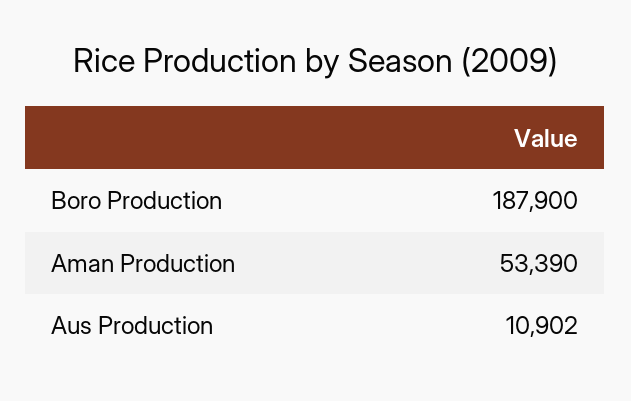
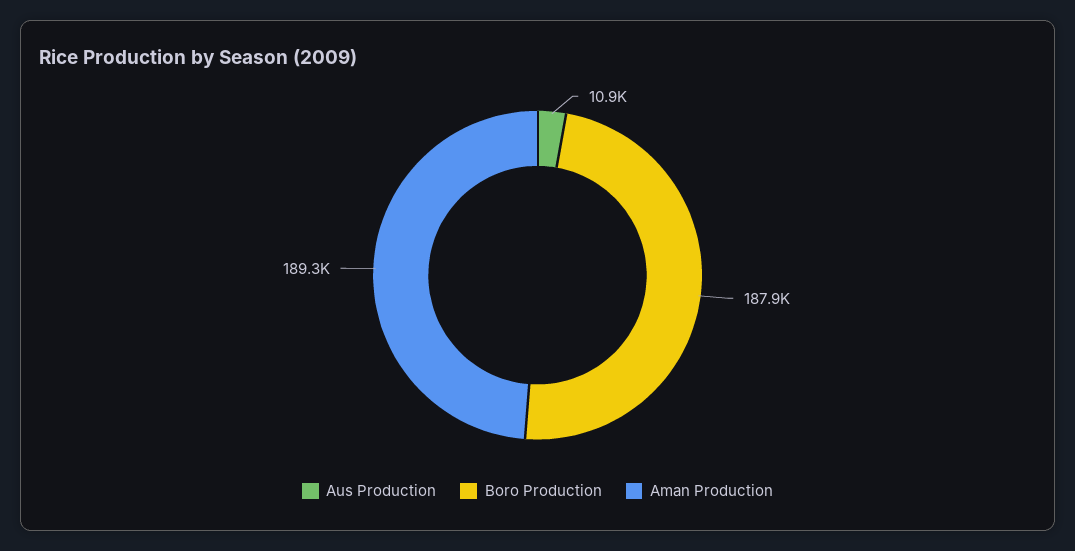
  {
    "Boro Production": 187900,
-   "Aman Production": 53390,
+   "Aman Production": 189300,
    "Aus Production": 10902
  }

